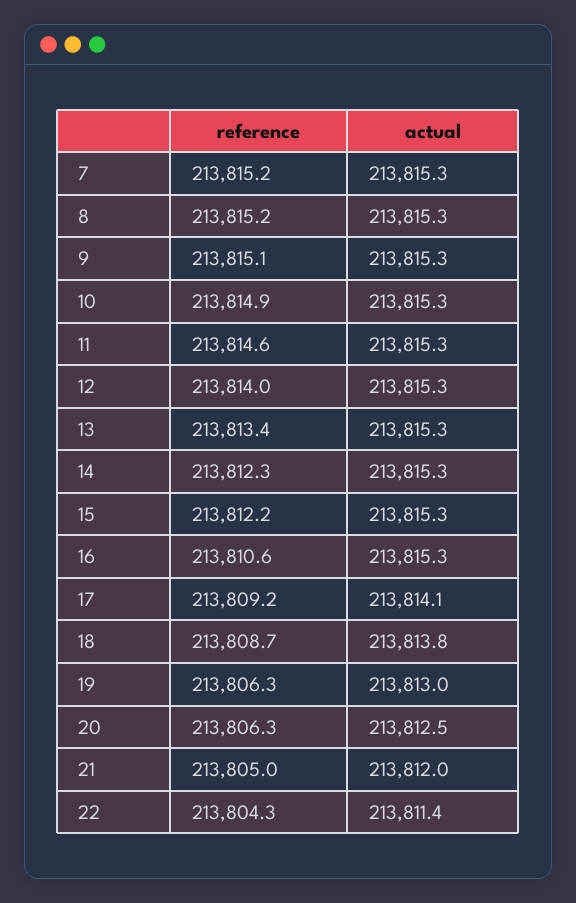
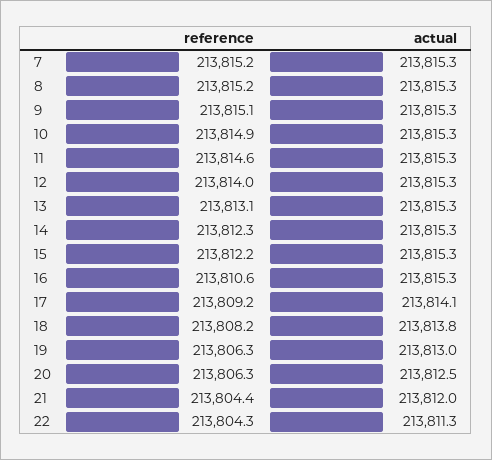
  {
    "reference": {
      "7": 213815.2,
      "8": 213815.2,
      "9": 213815.1,
      "10": 213814.9,
      "11": 213814.6,
      "12": 213814,
-     "13": 213813.4,
+     "13": 213813.1,
      "14": 213812.3,
      "15": 213812.2,
      "16": 213810.6,
      "17": 213809.2,
-     "18": 213808.7,
+     "18": 213808.2,
      "19": 213806.3,
      "20": 213806.3,
-     "21": 213805,
+     "21": 213804.4,
      "22": 213804.3
    },
    "actual": {
      "7": 213815.3,
      "8": 213815.3,
      "9": 213815.3,
      "10": 213815.3,
      "11": 213815.3,
      "12": 213815.3,
      "13": 213815.3,
      "14": 213815.3,
      "15": 213815.3,
      "16": 213815.3,
      "17": 213814.1,
      "18": 213813.8,
      "19": 213813,
      "20": 213812.5,
      "21": 213812,
-     "22": 213811.4
+     "22": 213811.3
    }
  }

